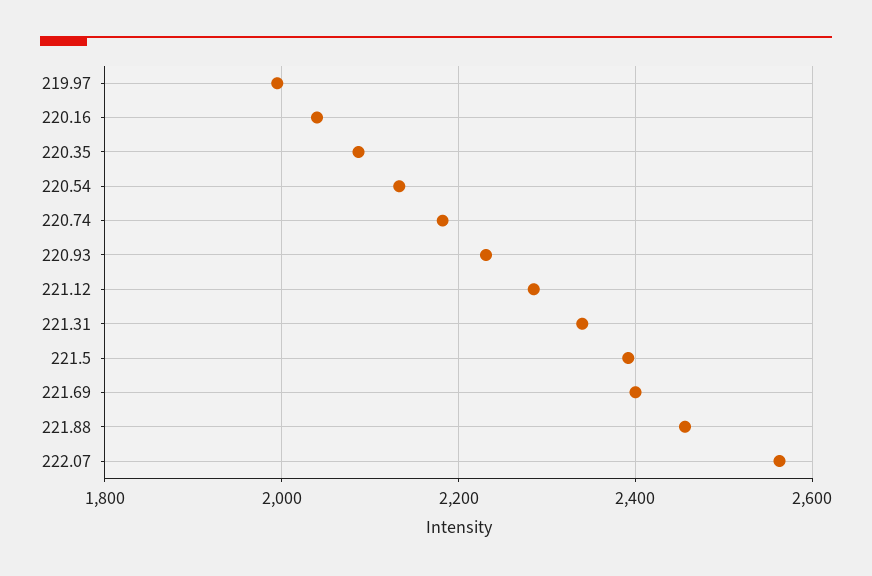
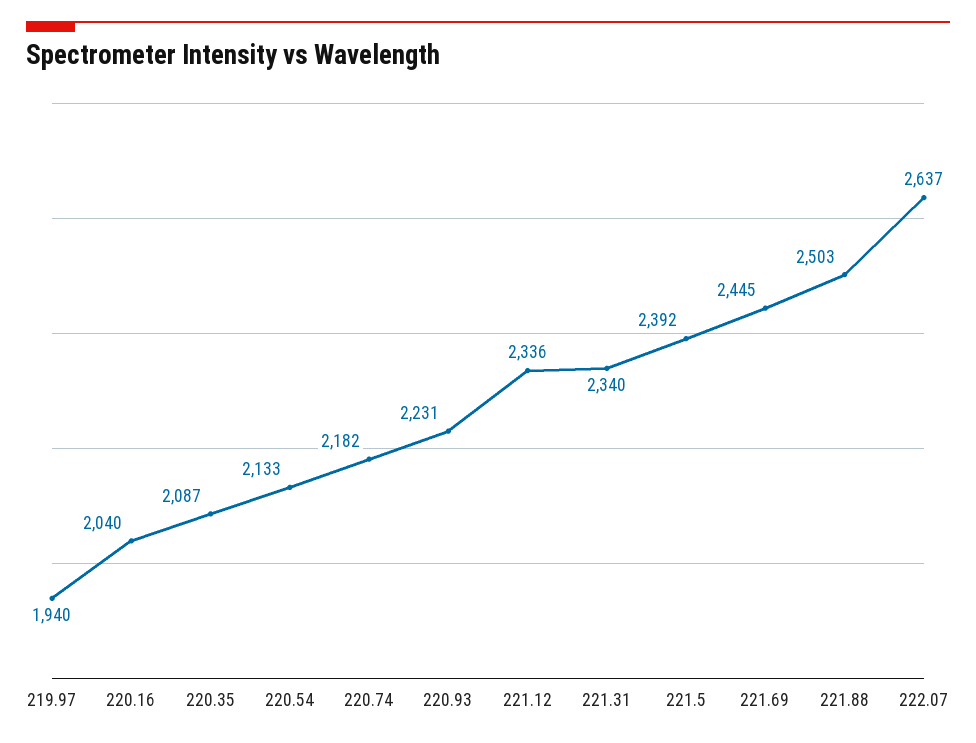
  {
-   "219.97": 2000,
+   "219.97": 1940,
    "220.16": 2040,
    "220.35": 2087,
    "220.54": 2133,
    "220.74": 2182,
    "220.93": 2231,
-   "221.12": 2280,
+   "221.12": 2336,
    "221.31": 2340,
    "221.5": 2392,
-   "221.69": 2400,
+   "221.69": 2445,
-   "221.88": 2460,
+   "221.88": 2503,
-   "222.07": 2560
+   "222.07": 2637
  }

